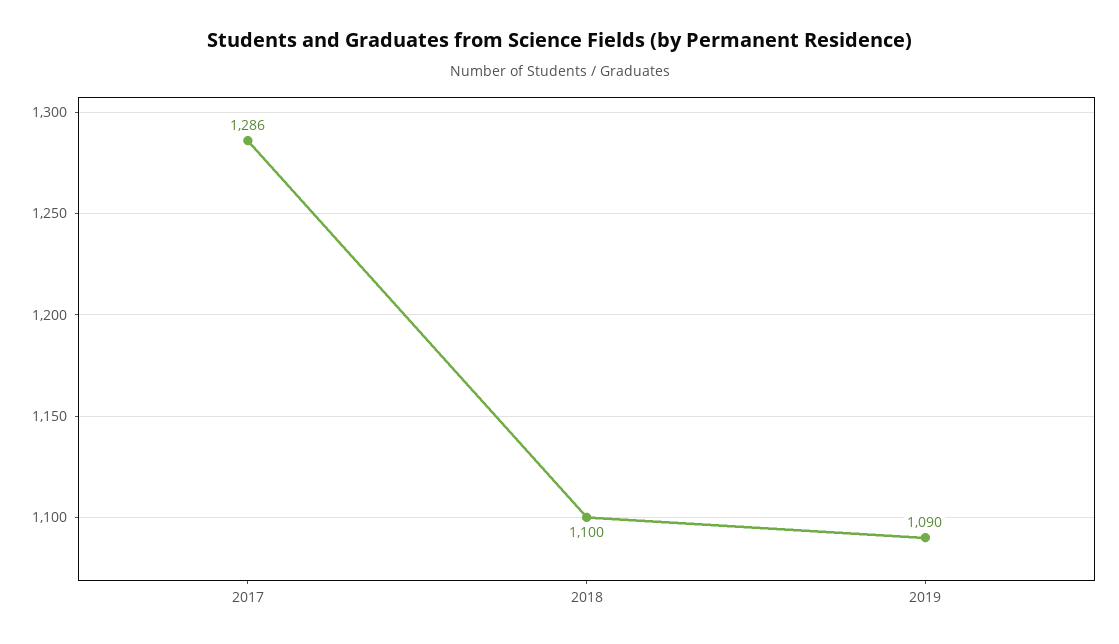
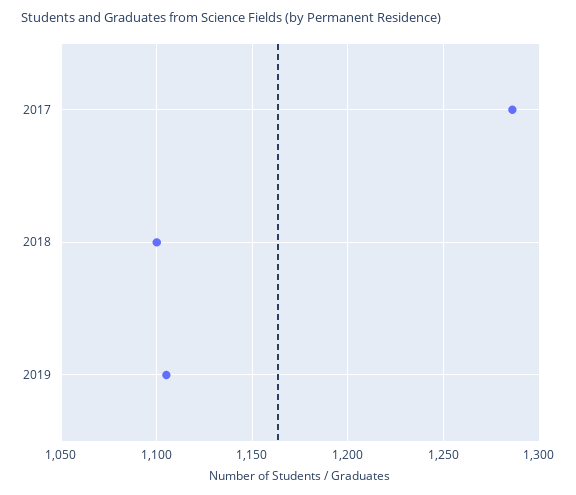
  {
    "2017": 1286,
    "2018": 1100,
-   "2019": 1090
+   "2019": 1105
  }

